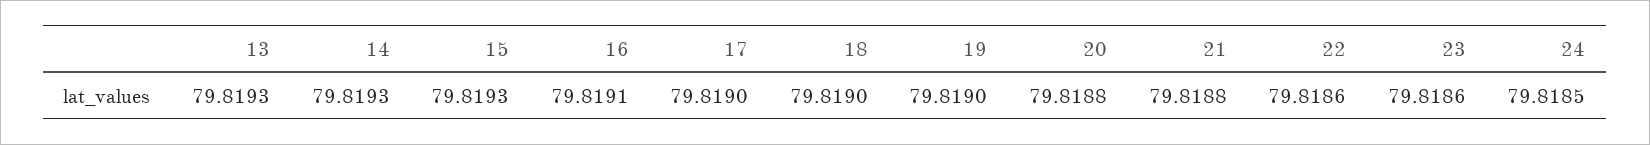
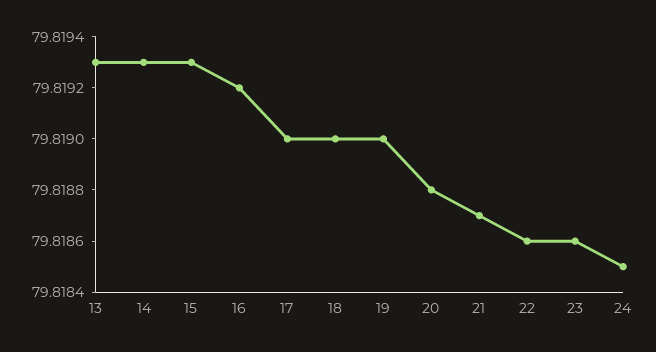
  {
    "13": 79.8193,
    "14": 79.8193,
    "15": 79.8193,
-   "16": 79.8191,
+   "16": 79.8192,
    "17": 79.819,
    "18": 79.819,
    "19": 79.819,
    "20": 79.8188,
-   "21": 79.8188,
+   "21": 79.8187,
    "22": 79.8186,
    "23": 79.8186,
    "24": 79.8185
  }

